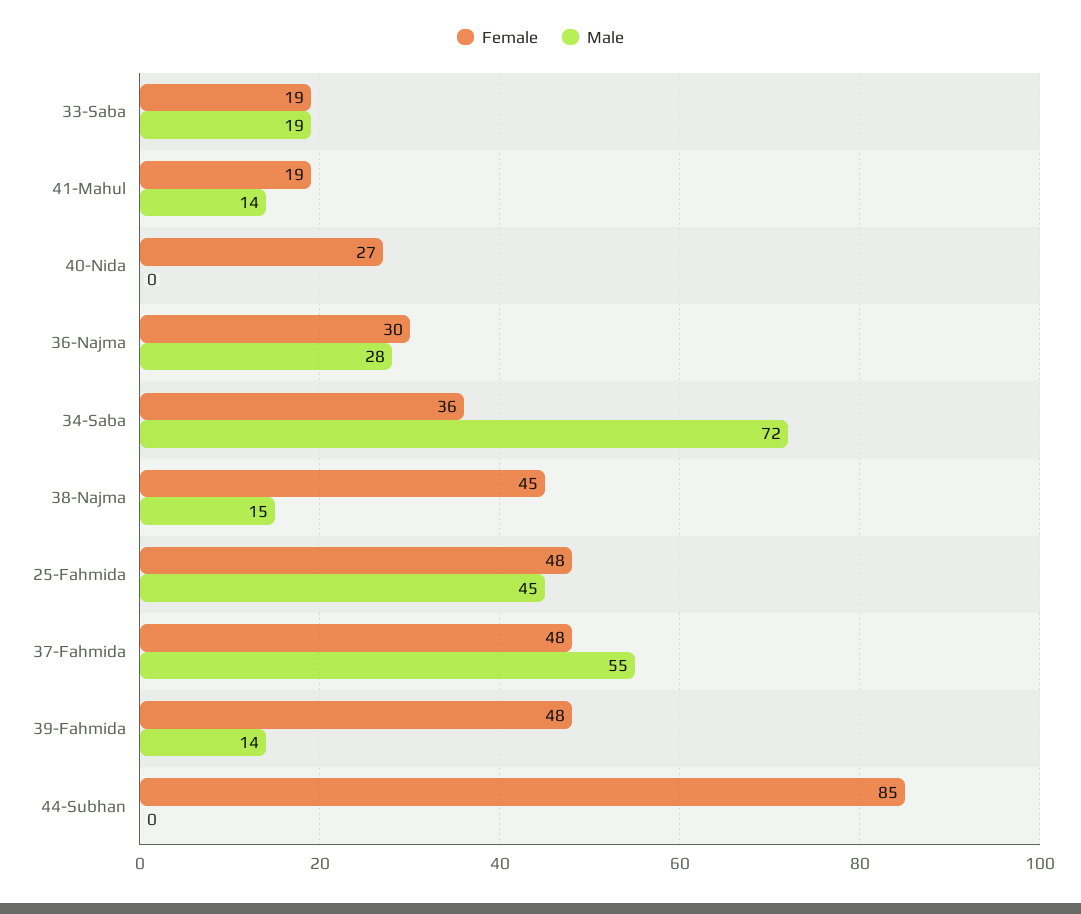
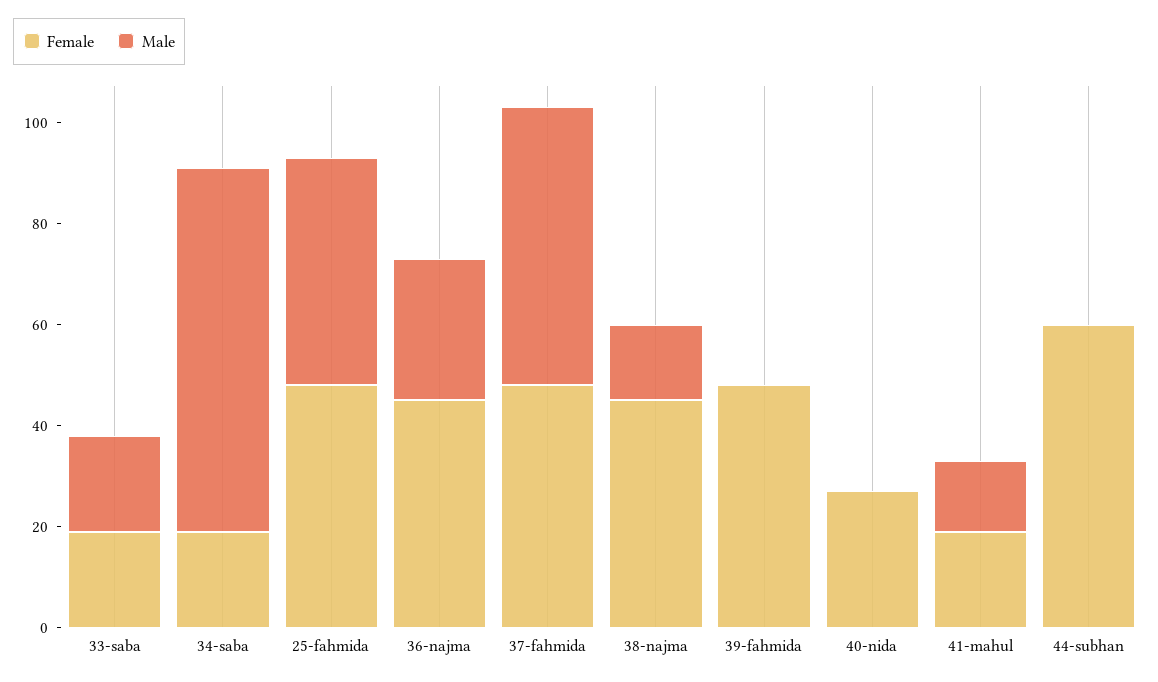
  {
    "Female": {
      "33-Saba": 19,
      "41-Mahul": 19,
      "40-Nida": 27,
-     "36-Najma": 30,
+     "36-Najma": 45,
-     "34-Saba": 36,
+     "34-Saba": 20,
      "38-Najma": 45,
      "25-Fahmida": 48,
      "37-Fahmida": 48,
      "39-Fahmida": 48,
-     "44-Subhan": 85
+     "44-Subhan": 60
    },
    "Male": {
      "33-Saba": 19,
      "41-Mahul": 14,
      "40-Nida": 0,
      "36-Najma": 28,
      "34-Saba": 72,
      "38-Najma": 15,
      "25-Fahmida": 45,
      "37-Fahmida": 55,
-     "39-Fahmida": 14,
+     "39-Fahmida": 0,
      "44-Subhan": 0
    }
  }

